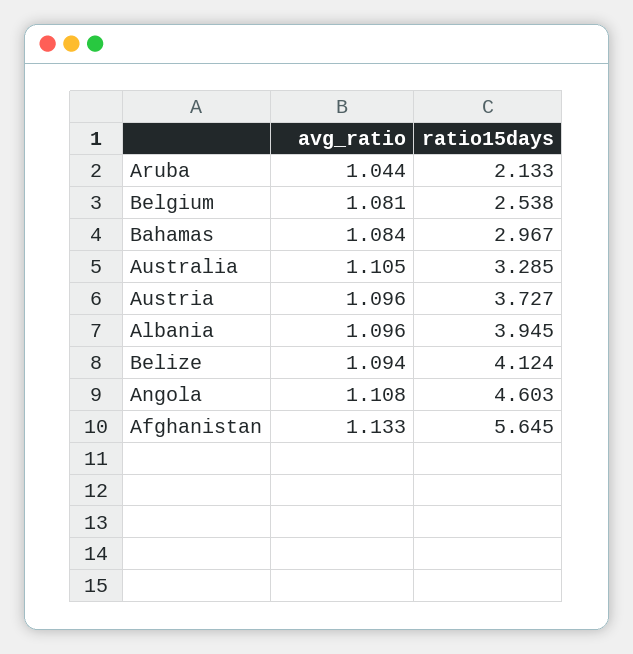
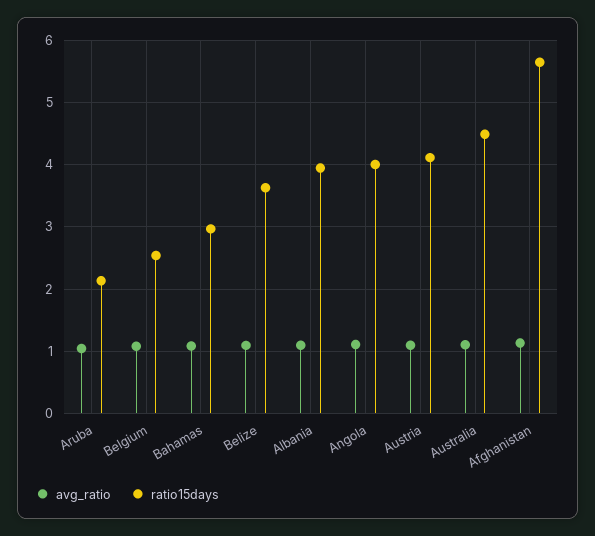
  {
    "avg_ratio": {
      "Aruba": 1.044,
      "Belgium": 1.081,
      "Bahamas": 1.084,
      "Australia": 1.105,
      "Austria": 1.096,
      "Albania": 1.096,
      "Belize": 1.094,
      "Angola": 1.108,
      "Afghanistan": 1.133
    },
    "ratio15days": {
      "Aruba": 2.133,
      "Belgium": 2.538,
      "Bahamas": 2.967,
-     "Australia": 3.285,
+     "Australia": 4.5,
-     "Austria": 3.727,
+     "Austria": 4.1,
      "Albania": 3.945,
-     "Belize": 4.124,
+     "Belize": 3.6,
-     "Angola": 4.603,
+     "Angola": 4,
      "Afghanistan": 5.645
    }
  }

